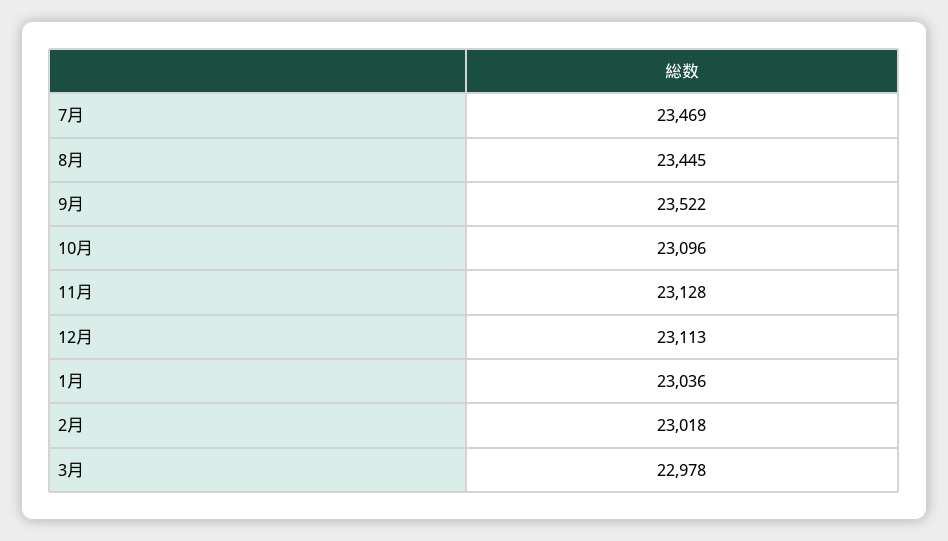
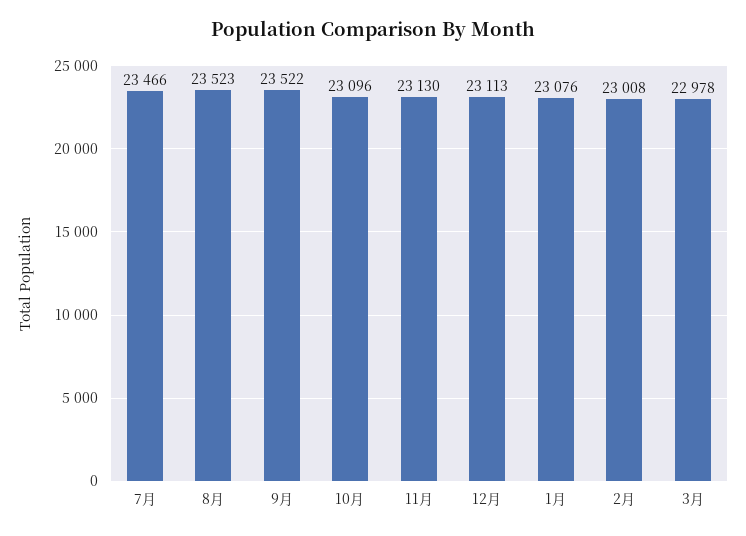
  {
-   "7月": 23469,
+   "7月": 23466,
-   "8月": 23445,
+   "8月": 23523,
    "9月": 23522,
    "10月": 23096,
-   "11月": 23128,
+   "11月": 23130,
    "12月": 23113,
-   "1月": 23036,
+   "1月": 23076,
-   "2月": 23018,
+   "2月": 23008,
    "3月": 22978
  }

